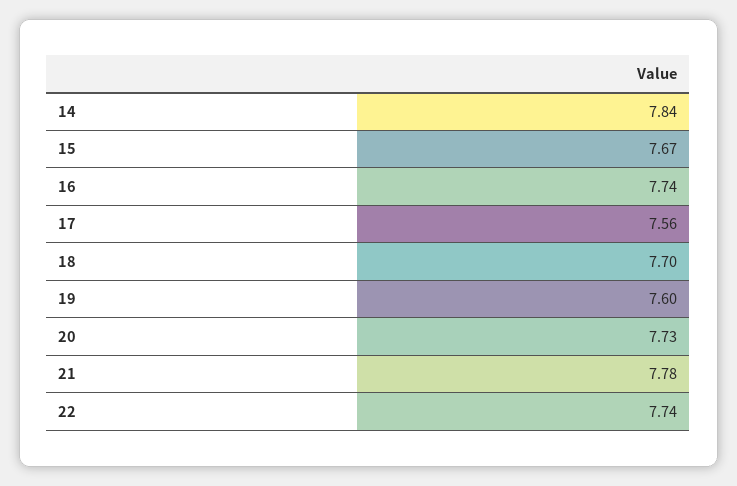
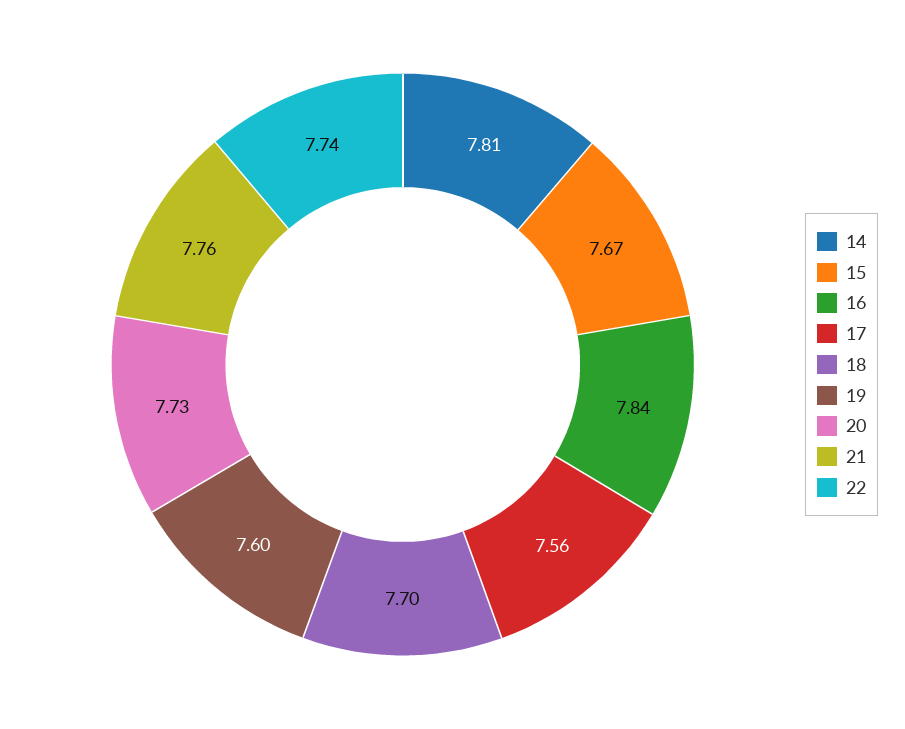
  {
-   "14": 7.84,
+   "14": 7.81,
    "15": 7.67,
-   "16": 7.74,
+   "16": 7.84,
    "17": 7.56,
    "18": 7.7,
    "19": 7.6,
    "20": 7.73,
-   "21": 7.78,
+   "21": 7.76,
    "22": 7.74
  }

